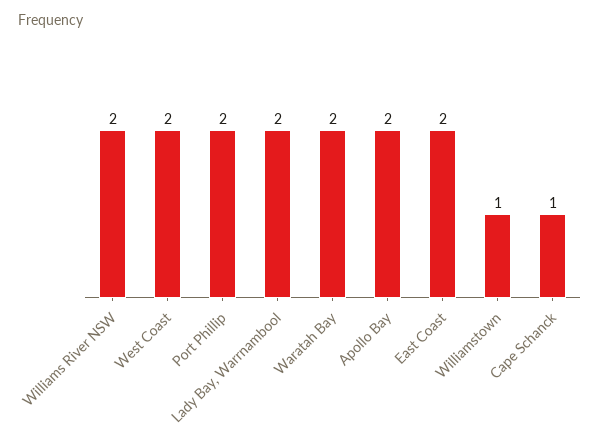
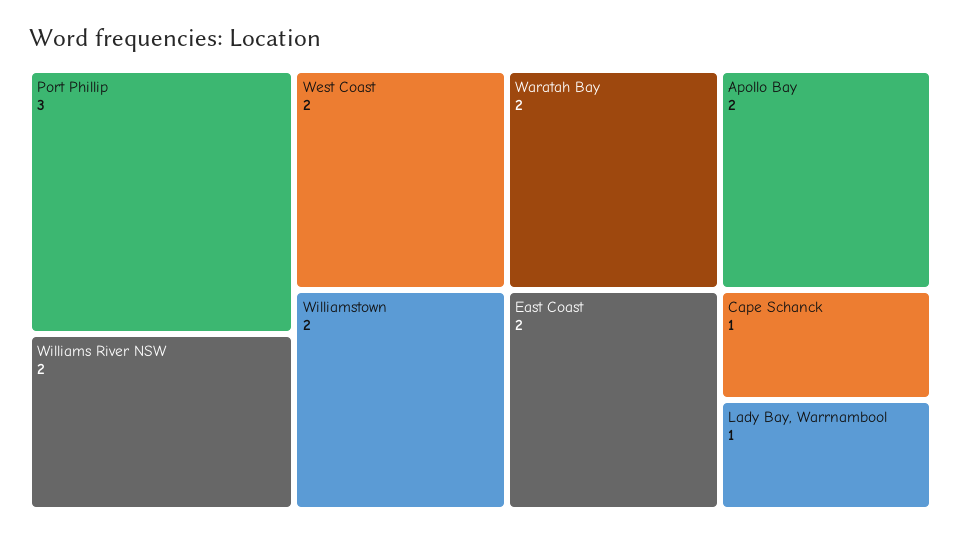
  {
    "Williams River NSW": 2,
    "West Coast": 2,
-   "Port Phillip": 2,
+   "Port Phillip": 3,
-   "Lady Bay, Warrnambool": 2,
+   "Lady Bay, Warrnambool": 1,
    "Waratah Bay": 2,
    "Apollo Bay": 2,
    "East Coast": 2,
-   "Williamstown": 1,
+   "Williamstown": 2,
    "Cape Schanck": 1
  }

